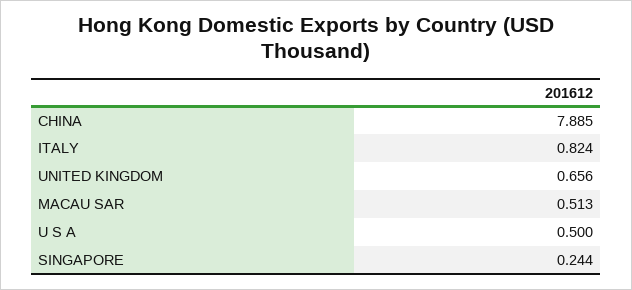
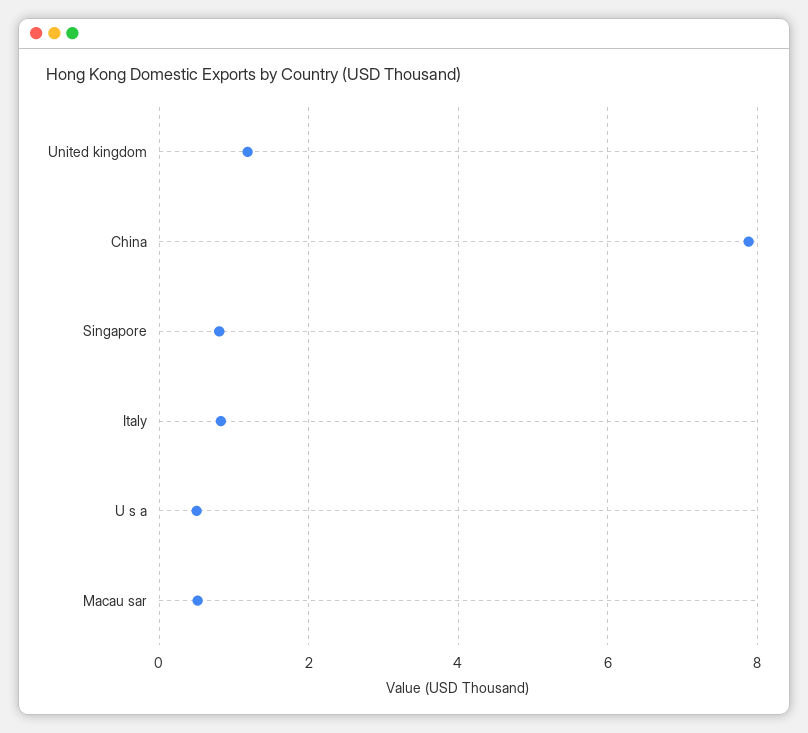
  {
    "CHINA": 7.885,
    "ITALY": 0.824,
-   "UNITED KINGDOM": 0.656,
+   "UNITED KINGDOM": 1.2,
    "MACAU SAR": 0.513,
    "U S A": 0.5,
-   "SINGAPORE": 0.244
+   "SINGAPORE": 0.8
  }

